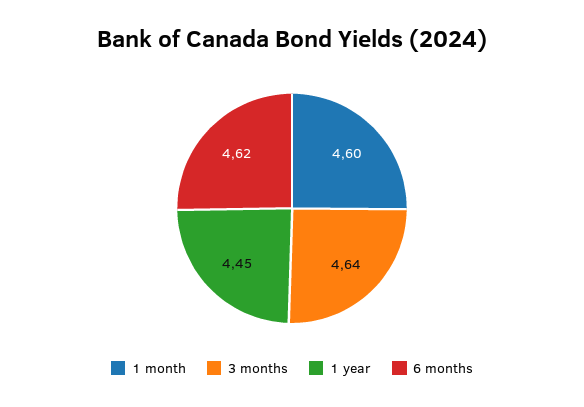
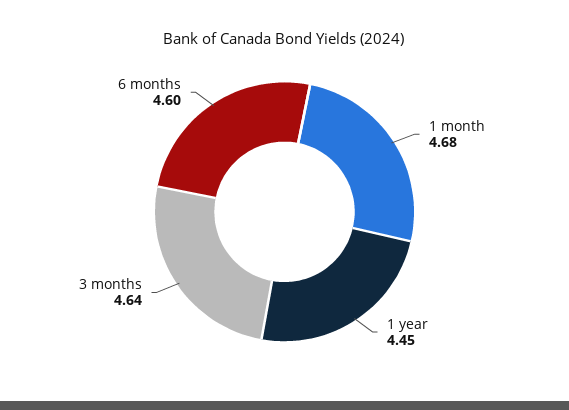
  {
-   "1 month": 4.6,
+   "1 month": 4.68,
    "3 months": 4.64,
    "1 year": 4.45,
-   "6 months": 4.62
+   "6 months": 4.6
  }

